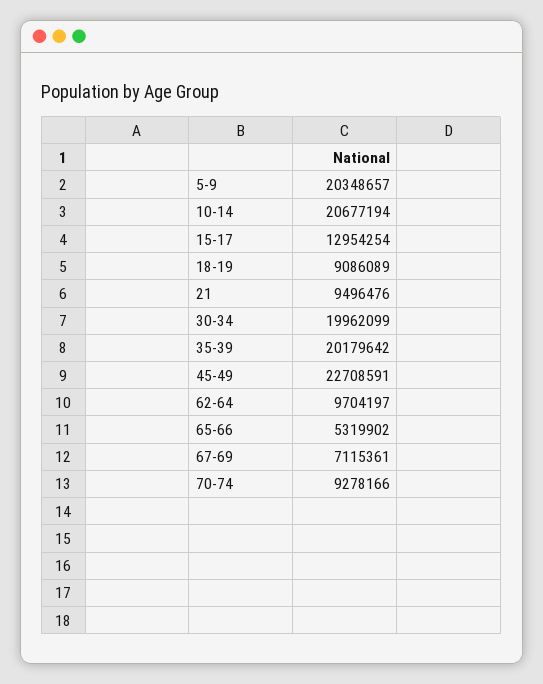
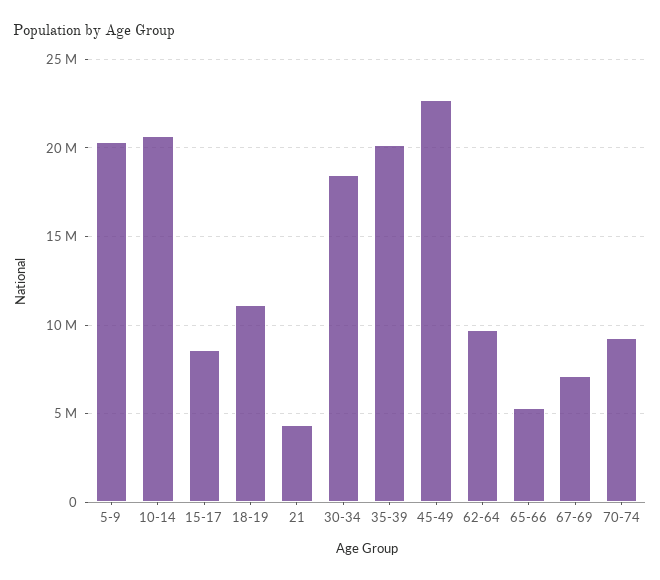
  {
    "5-9": 20348657,
    "10-14": 20677194,
-   "15-17": 12954254,
+   "15-17": 8500000,
-   "18-19": 9086089,
+   "18-19": 11000000,
-   "21": 9496476,
+   "21": 4500000,
-   "30-34": 19962099,
+   "30-34": 18500000,
    "35-39": 20179642,
    "45-49": 22708591,
    "62-64": 9704197,
    "65-66": 5319902,
    "67-69": 7115361,
    "70-74": 9278166
  }

